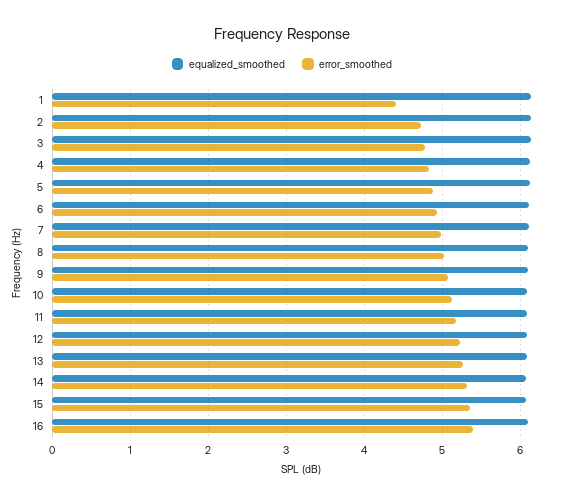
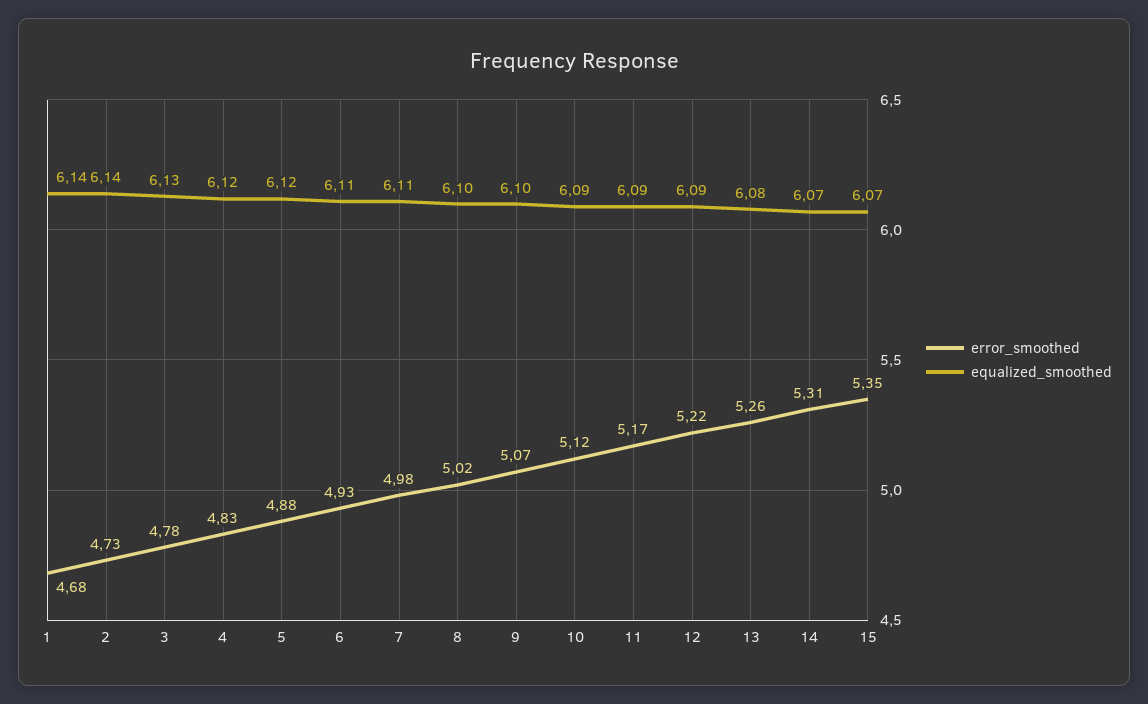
  {
    "equalized_smoothed": {
      "1": 6.14,
      "2": 6.14,
      "3": 6.13,
      "4": 6.12,
      "5": 6.12,
      "6": 6.11,
      "7": 6.11,
      "8": 6.1,
      "9": 6.1,
      "10": 6.09,
      "11": 6.09,
      "12": 6.09,
      "13": 6.08,
      "14": 6.07,
-     "15": 6.07,
+     "15": 6.07
-     "16": 6.1
    },
    "error_smoothed": {
-     "1": 4.4,
+     "1": 4.68,
      "2": 4.73,
      "3": 4.78,
      "4": 4.83,
      "5": 4.88,
      "6": 4.93,
      "7": 4.98,
      "8": 5.02,
      "9": 5.07,
      "10": 5.12,
      "11": 5.17,
      "12": 5.22,
      "13": 5.26,
      "14": 5.31,
-     "15": 5.35,
+     "15": 5.35
-     "16": 5.4
    }
  }

